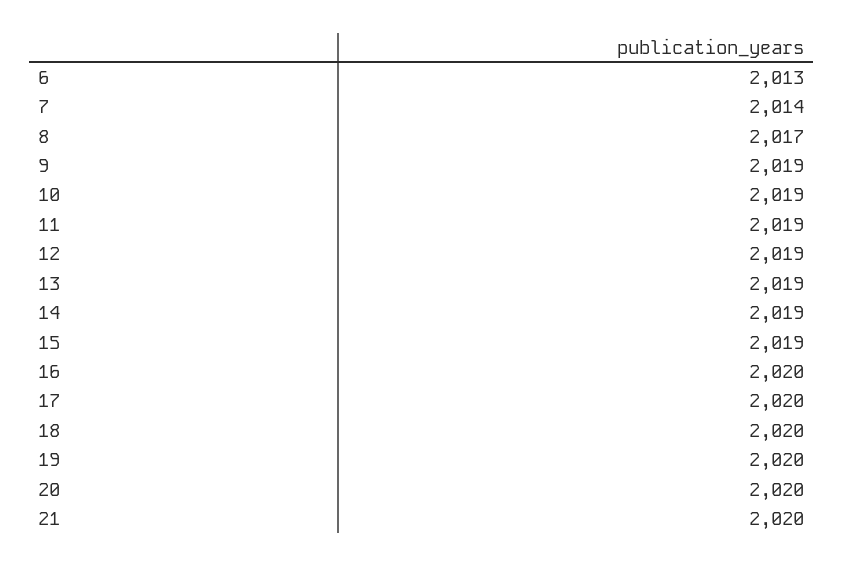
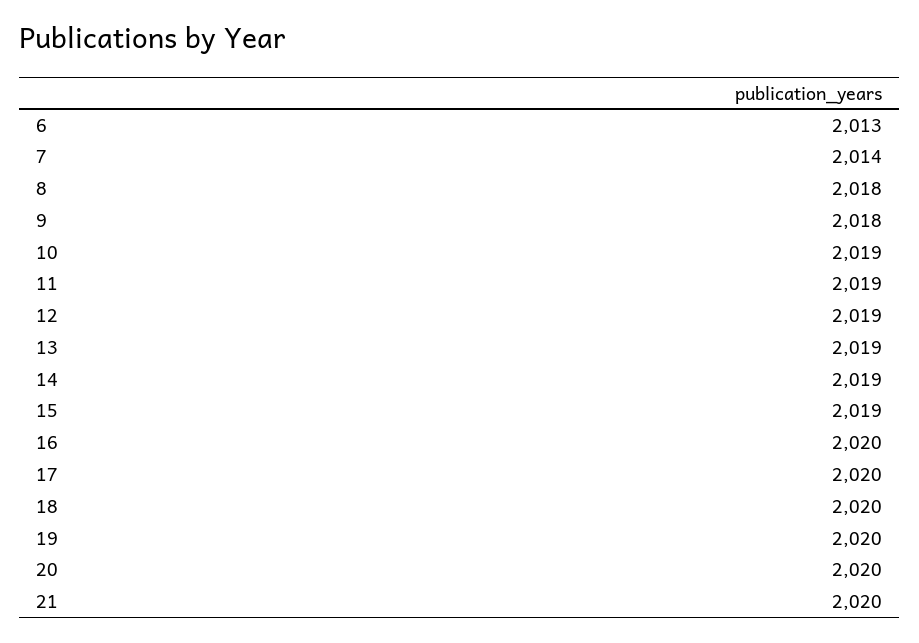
  {
    "6": 2013,
    "7": 2014,
-   "8": 2017,
+   "8": 2018,
-   "9": 2019,
+   "9": 2018,
    "10": 2019,
    "11": 2019,
    "12": 2019,
    "13": 2019,
    "14": 2019,
    "15": 2019,
    "16": 2020,
    "17": 2020,
    "18": 2020,
    "19": 2020,
    "20": 2020,
    "21": 2020
  }

